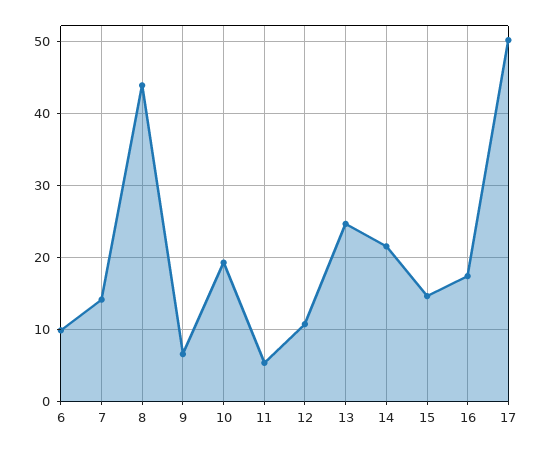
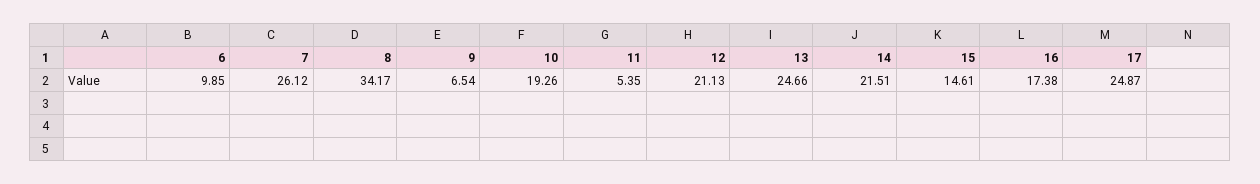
  {
    "6": 9.85,
-   "7": 14,
+   "7": 26.12,
-   "8": 44,
+   "8": 34.17,
    "9": 6.54,
    "10": 19.26,
    "11": 5.35,
-   "12": 11,
+   "12": 21.13,
    "13": 24.66,
    "14": 21.51,
    "15": 14.61,
    "16": 17.38,
-   "17": 50
+   "17": 24.87
  }

